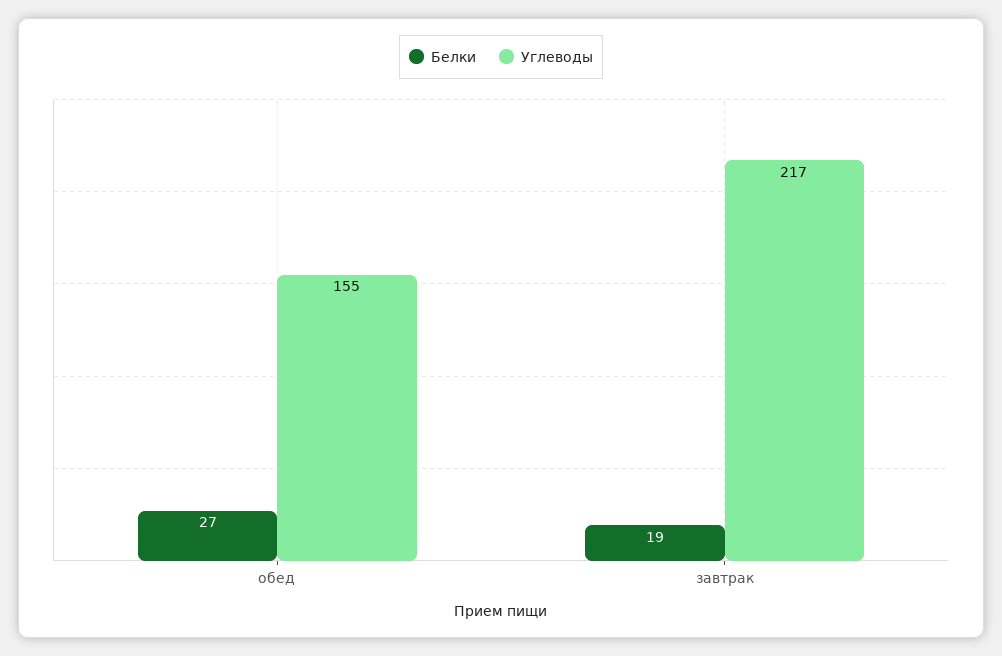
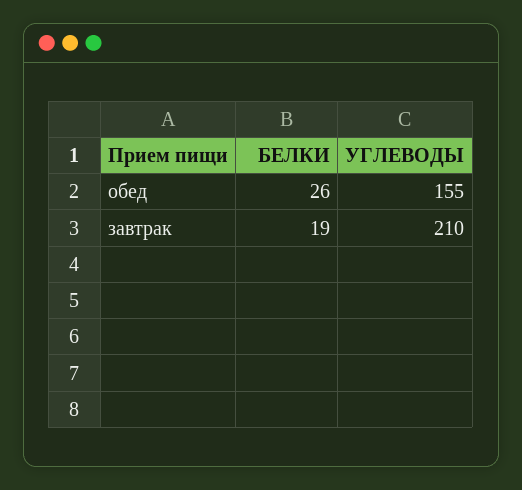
  {
    "Белки": {
-     "обед": 27,
+     "обед": 26,
      "завтрак": 19
    },
    "Углеводы": {
      "обед": 155,
-     "завтрак": 217
+     "завтрак": 210
    }
  }

